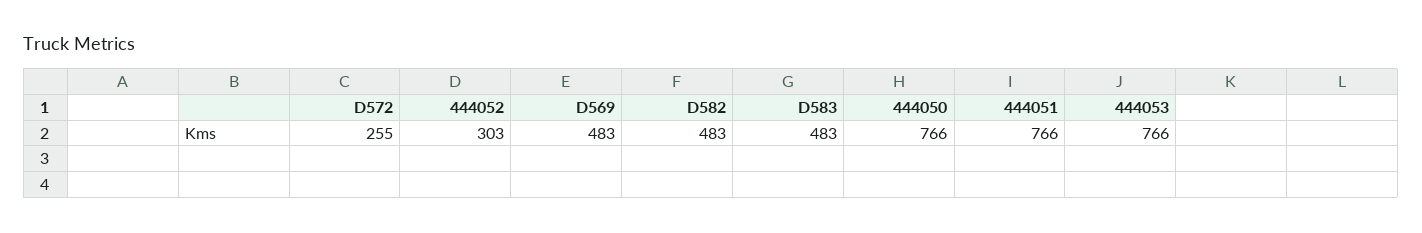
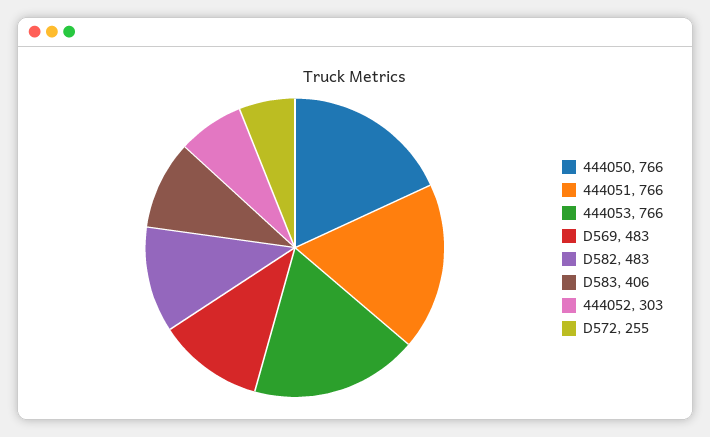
  {
    "D572": 255,
    "444052": 303,
    "D569": 483,
    "D582": 483,
-   "D583": 483,
+   "D583": 406,
    "444050": 766,
    "444051": 766,
    "444053": 766
  }

